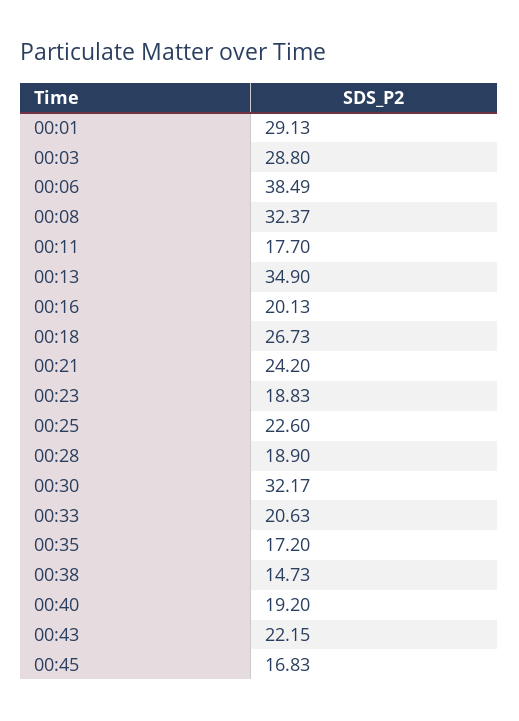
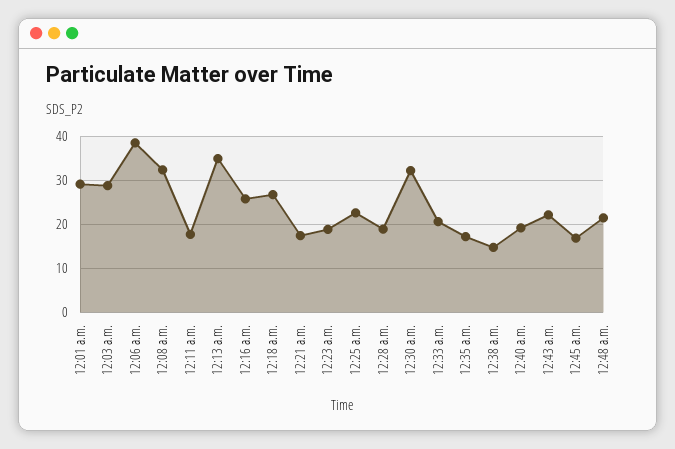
  {
    "00:01": 29.13,
    "00:03": 28.8,
    "00:06": 38.49,
    "00:08": 32.37,
    "00:11": 17.7,
    "00:13": 34.9,
-   "00:16": 20.13,
+   "00:16": 26,
    "00:18": 26.73,
-   "00:21": 24.2,
+   "00:21": 18,
    "00:23": 18.83,
    "00:25": 22.6,
    "00:28": 18.9,
    "00:30": 32.17,
    "00:33": 20.63,
    "00:35": 17.2,
    "00:38": 14.73,
    "00:40": 19.2,
    "00:43": 22.15,
-   "00:45": 16.83
+   "00:45": 16.83,
+   "12:48 a.m.": 22
  }

